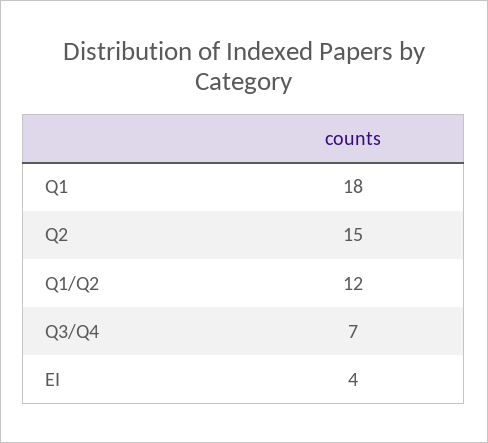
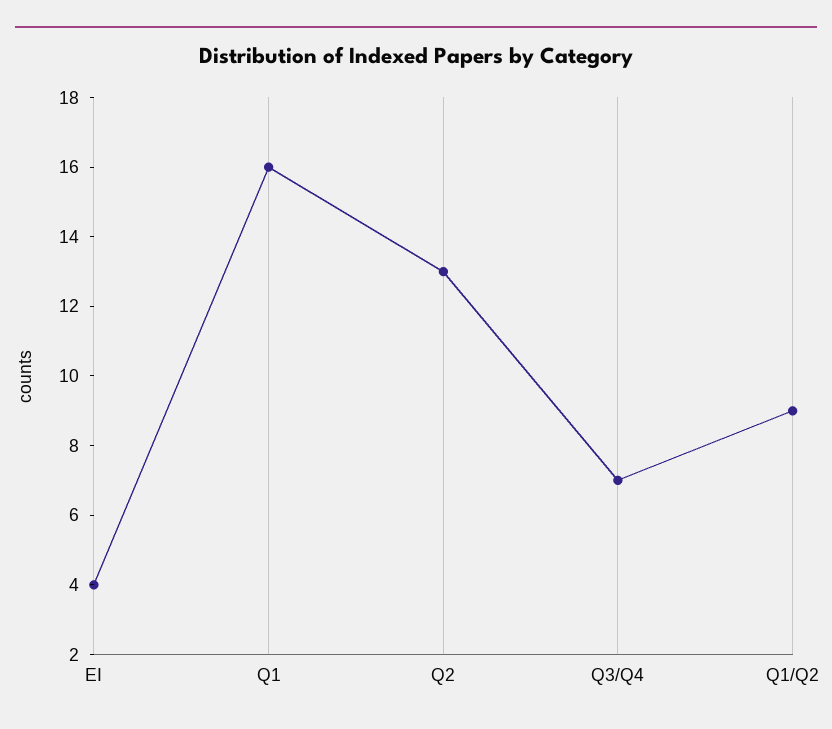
  {
-   "Q1": 18,
+   "Q1": 16,
-   "Q2": 15,
+   "Q2": 13,
-   "Q1/Q2": 12,
+   "Q1/Q2": 9,
    "Q3/Q4": 7,
    "EI": 4
  }

